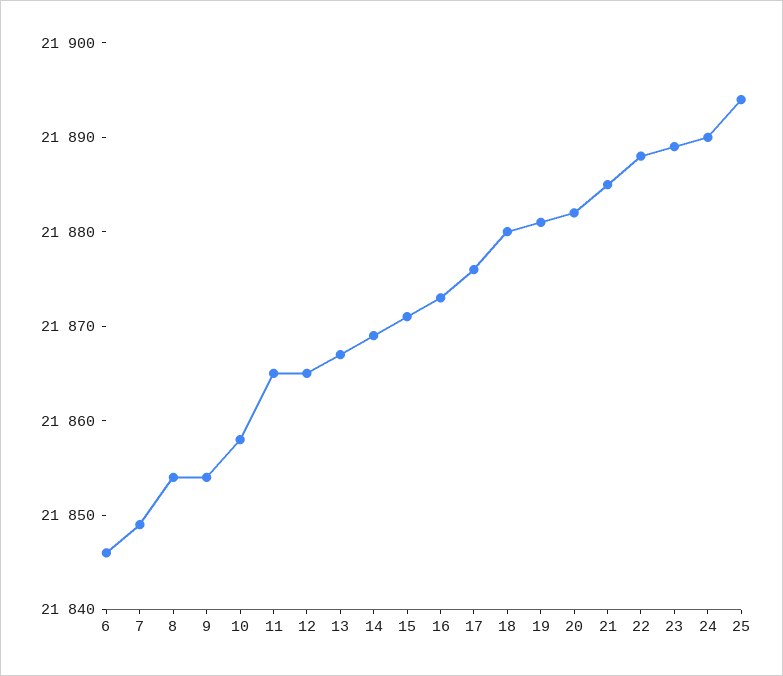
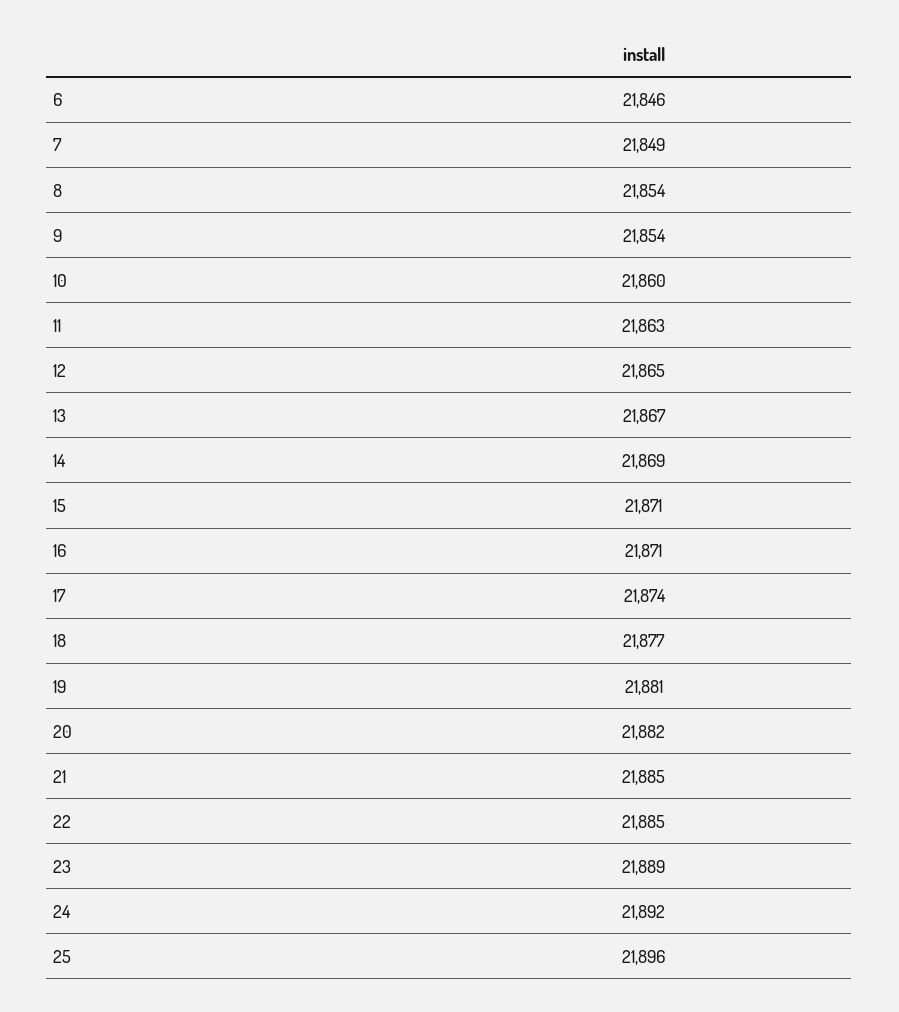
  {
    "6": 21846,
    "7": 21849,
    "8": 21854,
    "9": 21854,
-   "10": 21858,
+   "10": 21860,
-   "11": 21865,
+   "11": 21863,
    "12": 21865,
    "13": 21867,
    "14": 21869,
    "15": 21871,
-   "16": 21873,
+   "16": 21871,
-   "17": 21876,
+   "17": 21874,
-   "18": 21880,
+   "18": 21877,
    "19": 21881,
    "20": 21882,
    "21": 21885,
-   "22": 21888,
+   "22": 21885,
    "23": 21889,
-   "24": 21890,
+   "24": 21892,
-   "25": 21894
+   "25": 21896
  }

